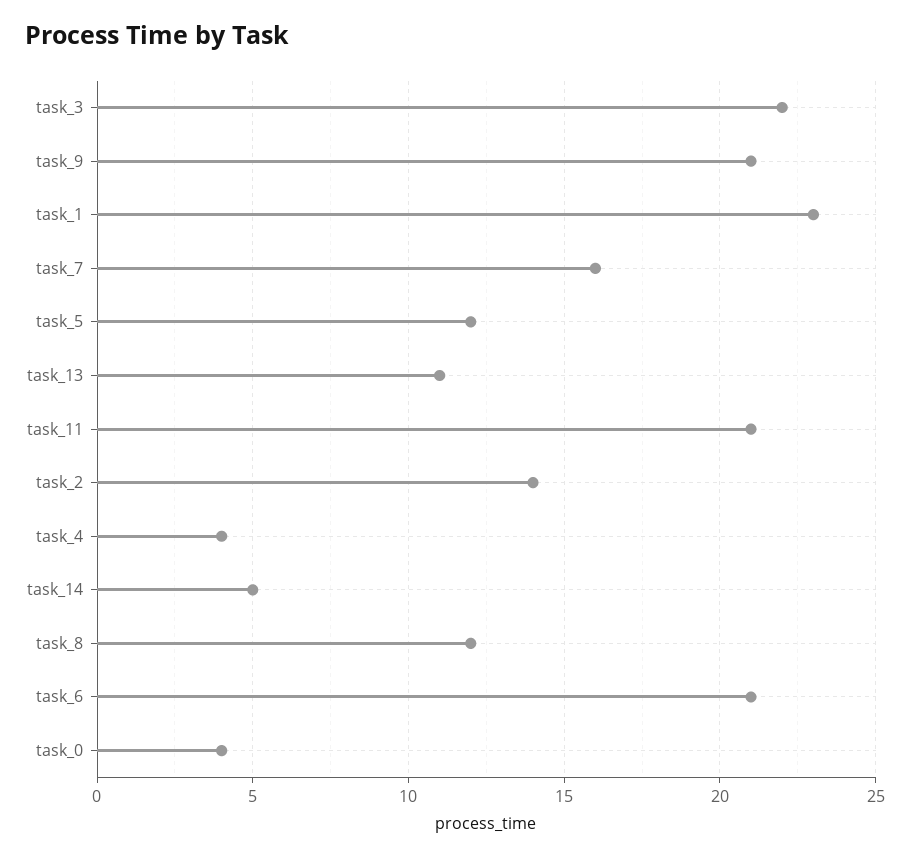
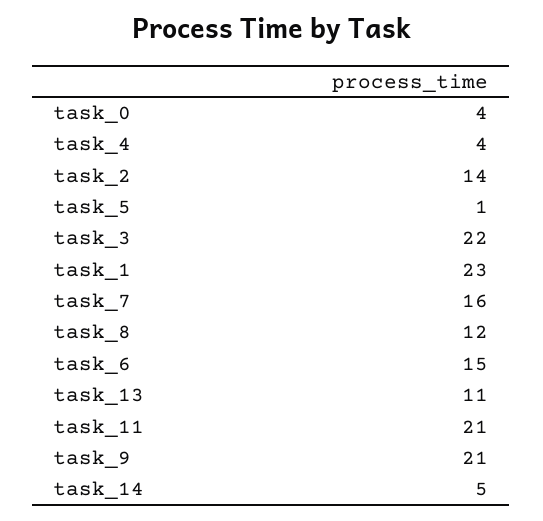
  {
    "task_3": 22,
    "task_9": 21,
    "task_1": 23,
    "task_7": 16,
-   "task_5": 12,
+   "task_5": 1,
    "task_13": 11,
    "task_11": 21,
    "task_2": 14,
    "task_4": 4,
    "task_14": 5,
    "task_8": 12,
-   "task_6": 21,
+   "task_6": 15,
    "task_0": 4
  }

